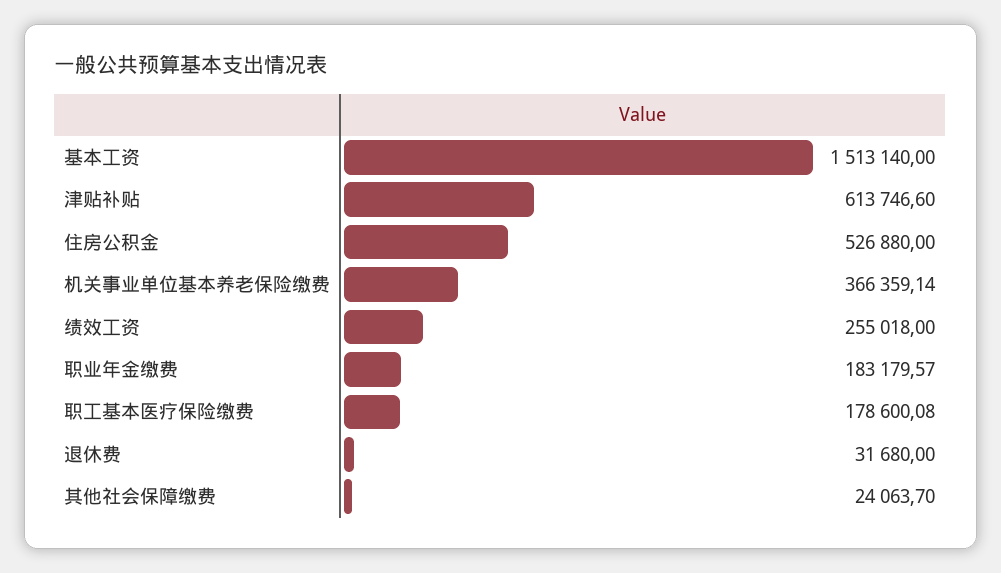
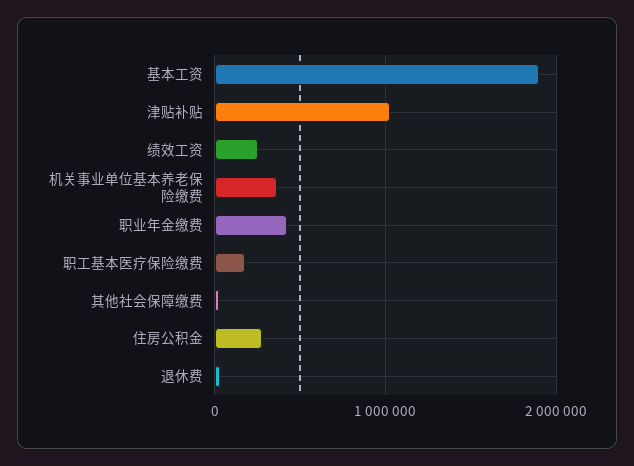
  {
-   "基本工资": 1513140,
+   "基本工资": 1900000,
-   "津贴补贴": 613746.6,
+   "津贴补贴": 1000000,
-   "住房公积金": 526880,
+   "住房公积金": 300000,
    "机关事业单位基本养老保险缴费": 366359.14,
    "绩效工资": 255018,
-   "职业年金缴费": 183179.57,
+   "职业年金缴费": 400000,
    "职工基本医疗保险缴费": 178600.08,
    "退休费": 31680,
    "其他社会保障缴费": 24063.7
  }

